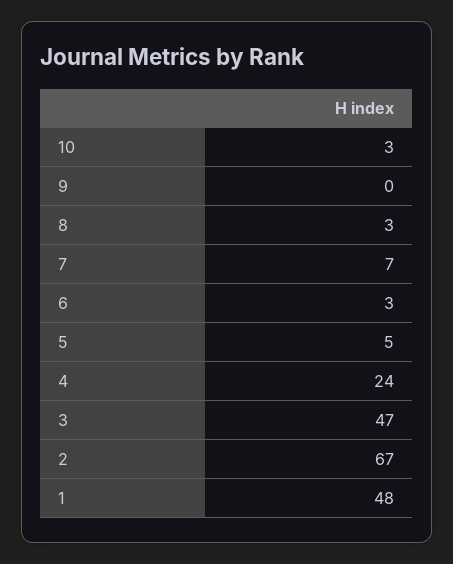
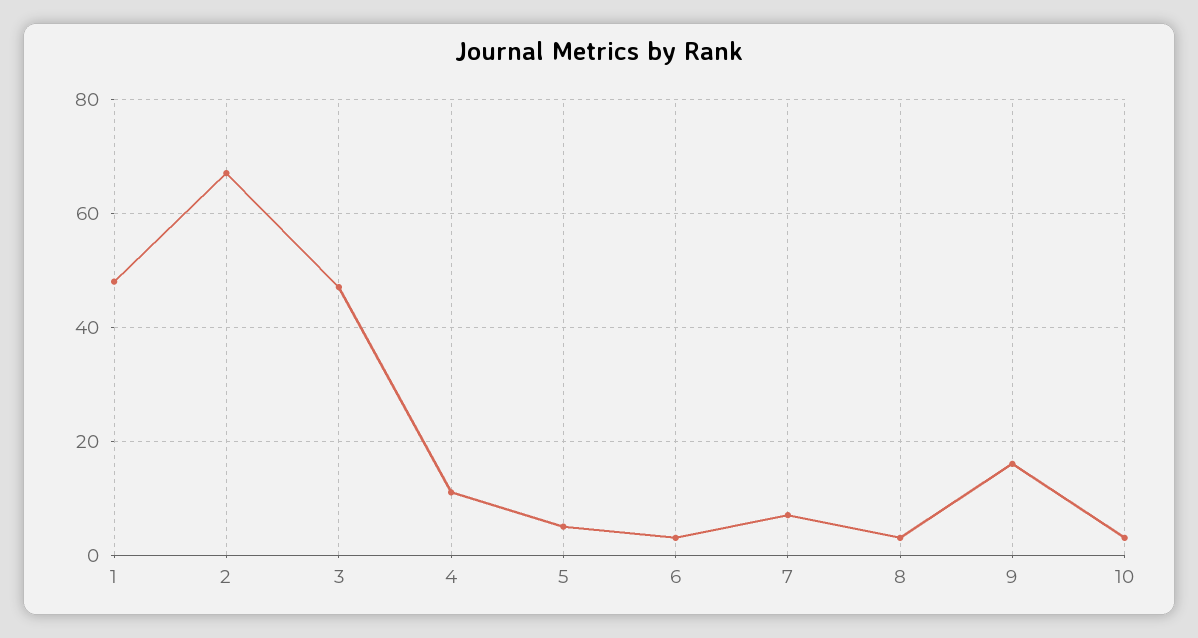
  {
    "10": 3,
-   "9": 0,
+   "9": 15,
    "8": 3,
    "7": 7,
    "6": 3,
    "5": 5,
-   "4": 24,
+   "4": 10,
    "3": 47,
    "2": 67,
    "1": 48
  }

